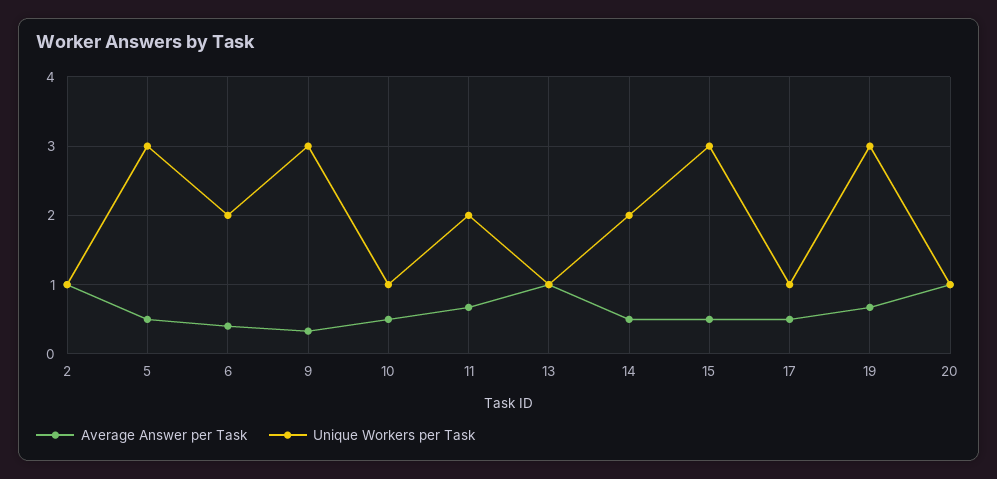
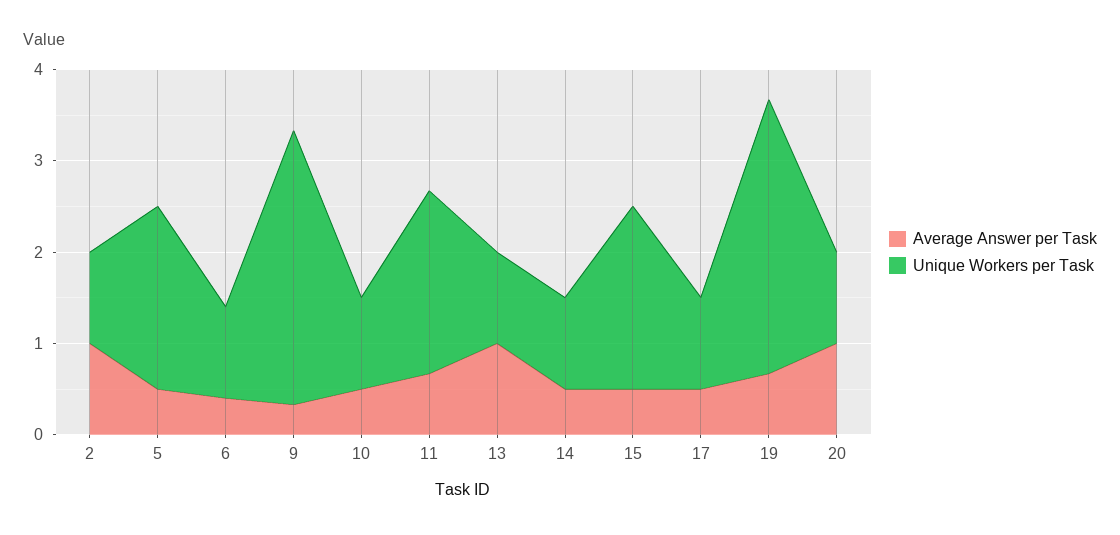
  {
    "Average Answer per Task": {
      "2": 1,
      "5": 0.5,
      "6": 0.4,
      "9": 0.3,
      "10": 0.5,
      "11": 0.7,
      "13": 1,
      "14": 0.5,
      "15": 0.5,
      "17": 0.5,
      "19": 0.7,
      "20": 1
    },
    "Unique Workers per Task": {
      "2": 1,
-     "5": 3,
+     "5": 2,
-     "6": 2,
+     "6": 1,
      "9": 3,
      "10": 1,
      "11": 2,
      "13": 1,
-     "14": 2,
+     "14": 1,
-     "15": 3,
+     "15": 2,
      "17": 1,
      "19": 3,
      "20": 1
    }
  }

